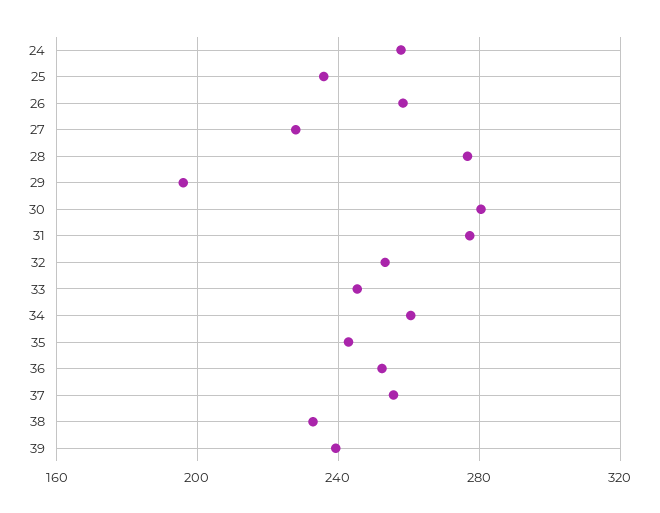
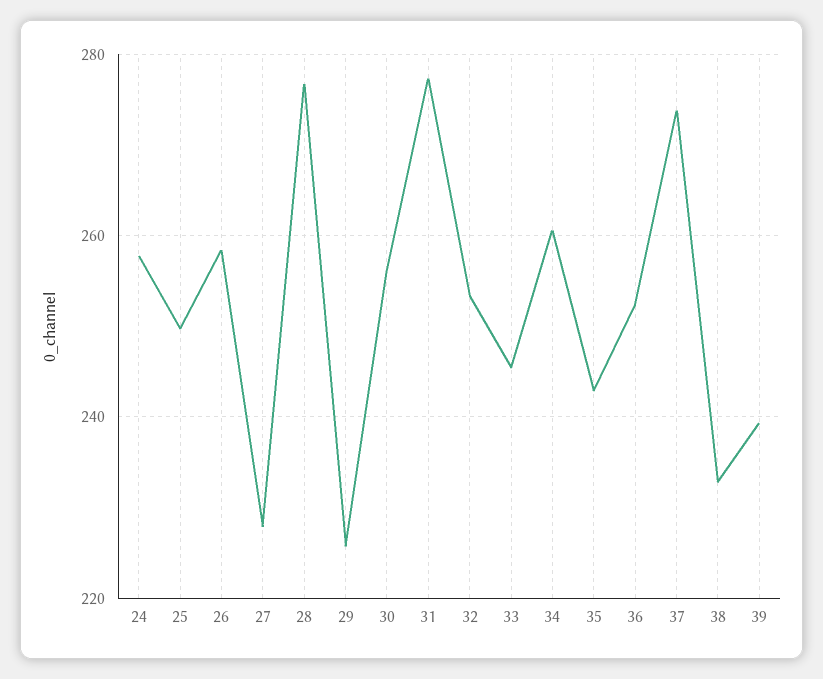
  {
    "24": 258,
-   "25": 235,
+   "25": 250,
    "26": 258,
    "27": 228,
    "28": 276,
-   "29": 195,
+   "29": 226,
-   "30": 280,
+   "30": 256,
    "31": 278,
    "32": 254,
    "33": 246,
    "34": 260,
    "35": 242,
    "36": 252,
-   "37": 255,
+   "37": 274,
    "38": 232,
    "39": 240
  }

